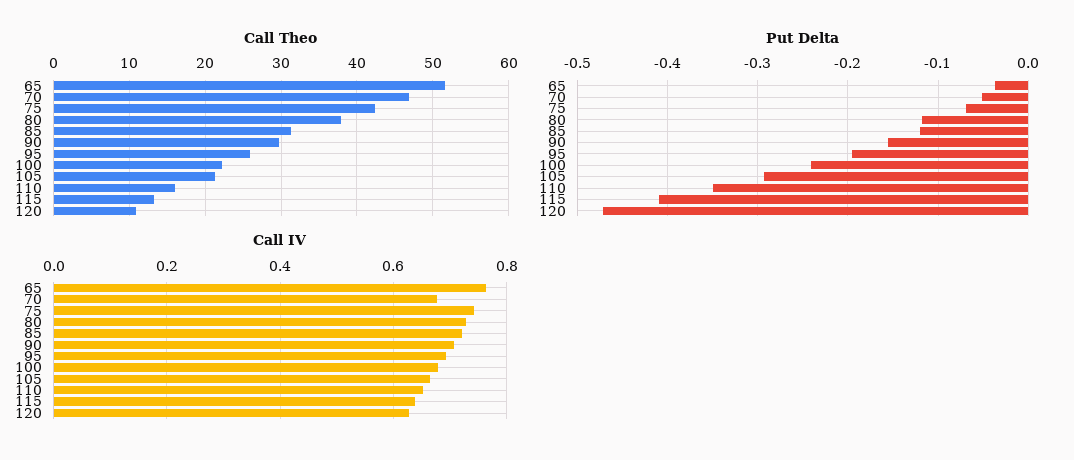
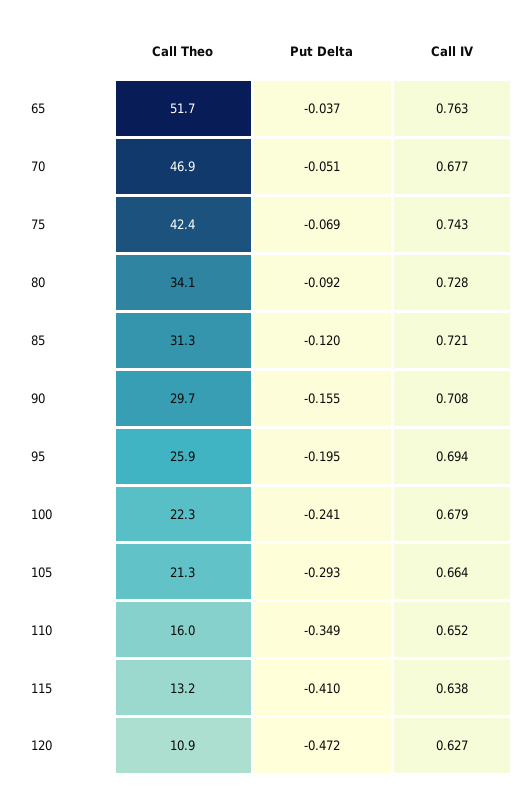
  {
    "Call Theo": {
      "65": 51.7,
      "70": 46.9,
      "75": 42.4,
-     "80": 38,
+     "80": 34.1,
      "85": 31.3,
      "90": 29.7,
      "95": 25.9,
      "100": 22.3,
      "105": 21.3,
      "110": 16,
      "115": 13.2,
      "120": 10.9
    },
    "Put Delta": {
      "65": -0.037,
      "70": -0.051,
      "75": -0.069,
-     "80": -0.12,
+     "80": -0.092,
      "85": -0.12,
      "90": -0.155,
      "95": -0.195,
      "100": -0.241,
      "105": -0.293,
      "110": -0.349,
      "115": -0.41,
      "120": -0.472
    },
    "Call IV": {
      "65": 0.763,
      "70": 0.677,
      "75": 0.743,
      "80": 0.728,
      "85": 0.721,
      "90": 0.708,
      "95": 0.694,
      "100": 0.679,
      "105": 0.664,
      "110": 0.652,
      "115": 0.638,
      "120": 0.627
    }
  }

